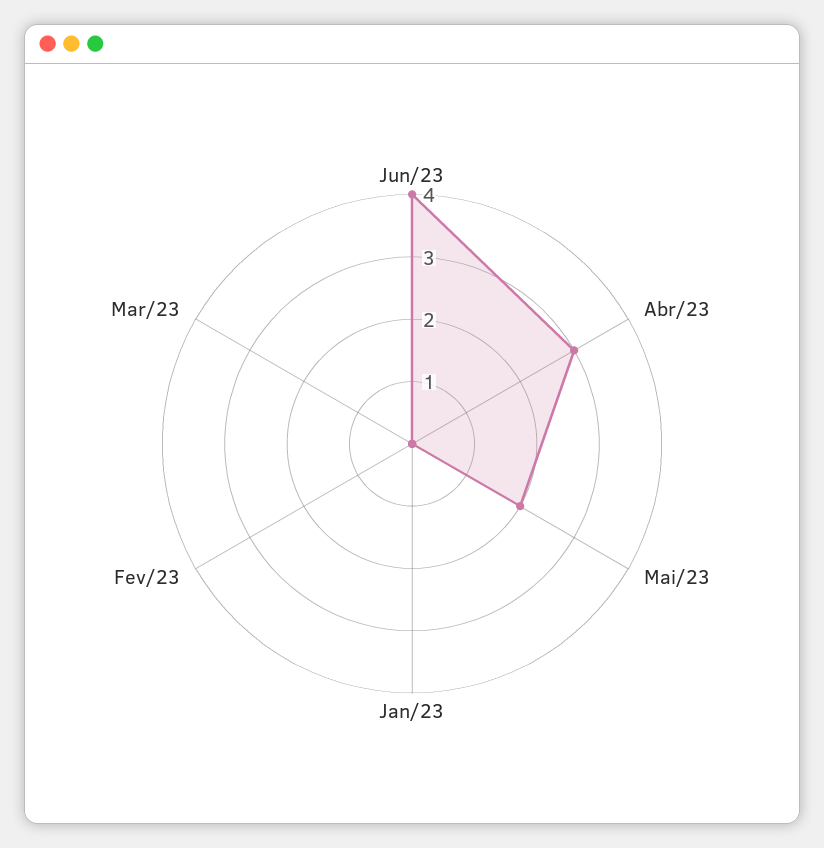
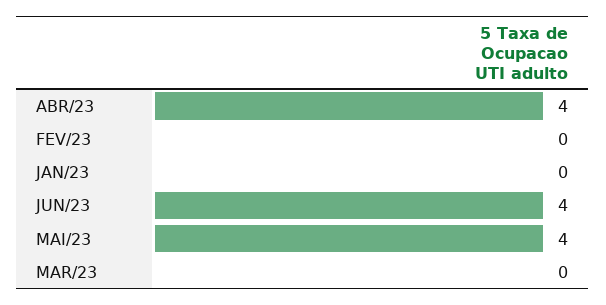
  {
    "Jun/23": 4,
-   "Abr/23": 3,
+   "Abr/23": 4,
-   "Mai/23": 2,
+   "Mai/23": 4,
    "Jan/23": 0,
    "Fev/23": 0,
    "Mar/23": 0
  }

